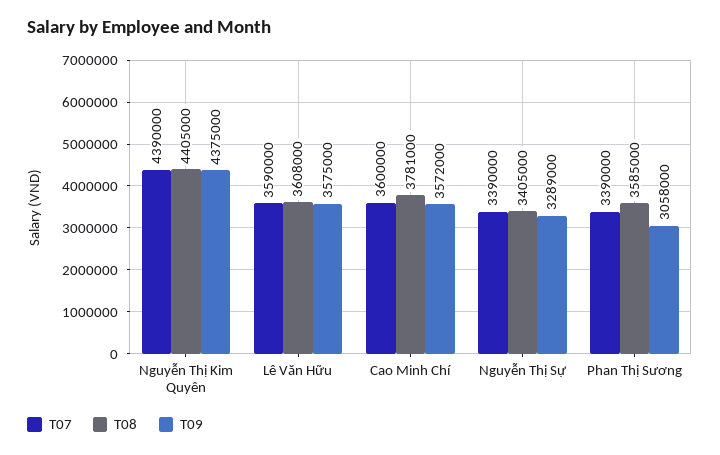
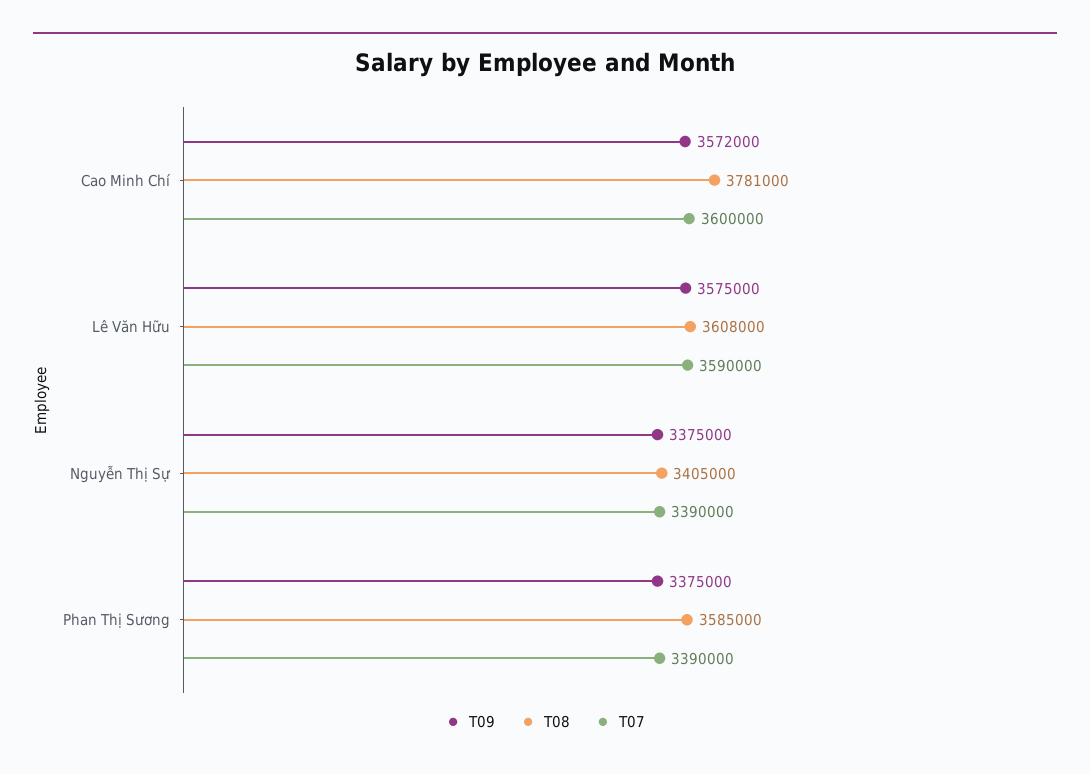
  {
    "T07": {
-     "Nguyễn Thị Kim Quyên": 4390000,
      "Lê Văn Hữu": 3590000,
      "Cao Minh Chí": 3600000,
      "Nguyễn Thị Sự": 3390000,
      "Phan Thị Sương": 3390000
    },
    "T08": {
-     "Nguyễn Thị Kim Quyên": 4405000,
      "Lê Văn Hữu": 3608000,
      "Cao Minh Chí": 3781000,
      "Nguyễn Thị Sự": 3405000,
      "Phan Thị Sương": 3585000
    },
    "T09": {
-     "Nguyễn Thị Kim Quyên": 4375000,
      "Lê Văn Hữu": 3575000,
      "Cao Minh Chí": 3572000,
-     "Nguyễn Thị Sự": 3289000,
+     "Nguyễn Thị Sự": 3375000,
-     "Phan Thị Sương": 3058000
+     "Phan Thị Sương": 3375000
    }
  }

